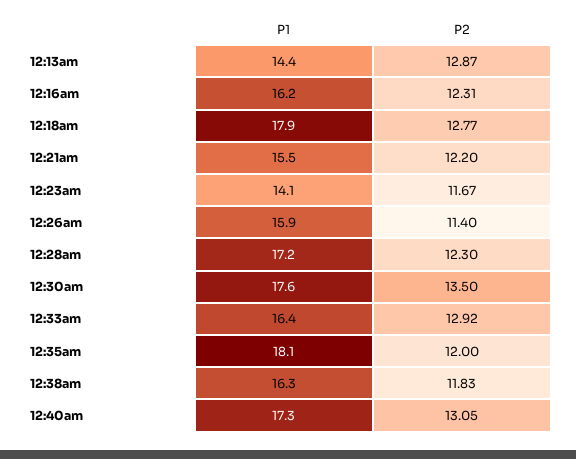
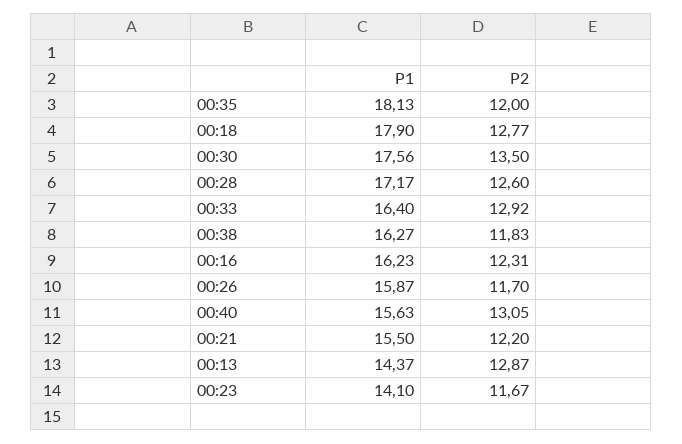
  {
    "P1": {
      "12:13am": 14.37,
      "12:16am": 16.23,
      "12:18am": 17.9,
      "12:21am": 15.5,
      "12:23am": 14.1,
      "12:26am": 15.87,
      "12:28am": 17.17,
      "12:30am": 17.56,
      "12:33am": 16.4,
      "12:35am": 18.13,
      "12:38am": 16.27,
-     "12:40am": 17.3
+     "12:40am": 15.63
    },
    "P2": {
      "12:13am": 12.87,
      "12:16am": 12.31,
      "12:18am": 12.77,
      "12:21am": 12.2,
      "12:23am": 11.67,
-     "12:26am": 11.4,
+     "12:26am": 11.7,
-     "12:28am": 12.3,
+     "12:28am": 12.6,
      "12:30am": 13.5,
      "12:33am": 12.92,
      "12:35am": 12,
      "12:38am": 11.83,
      "12:40am": 13.05
    }
  }

